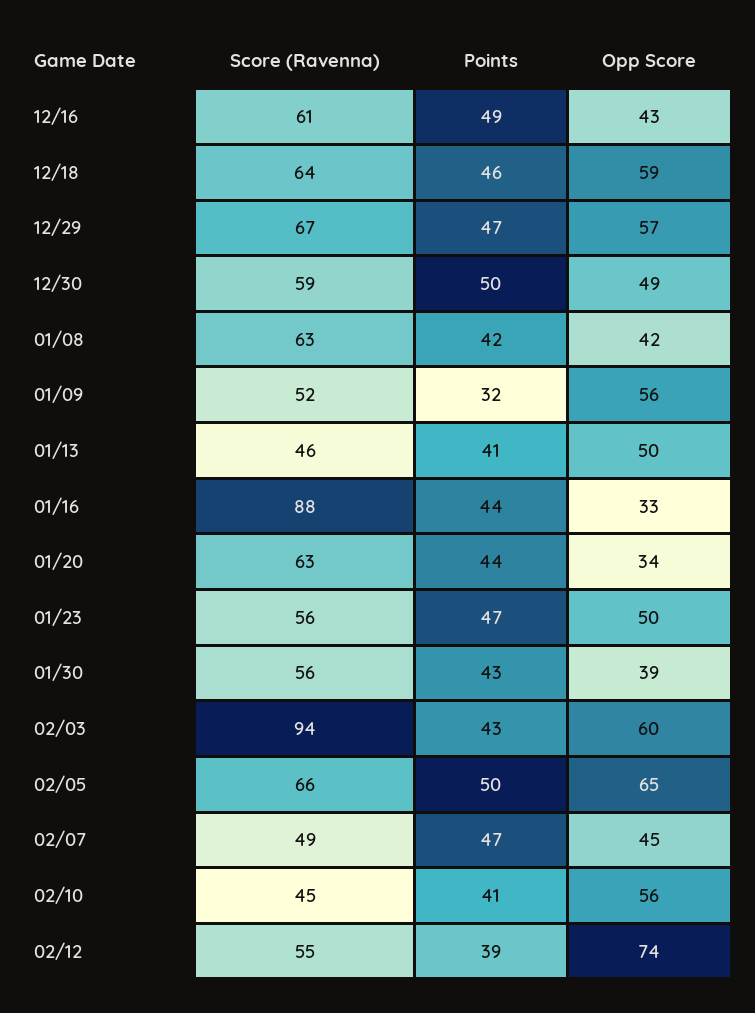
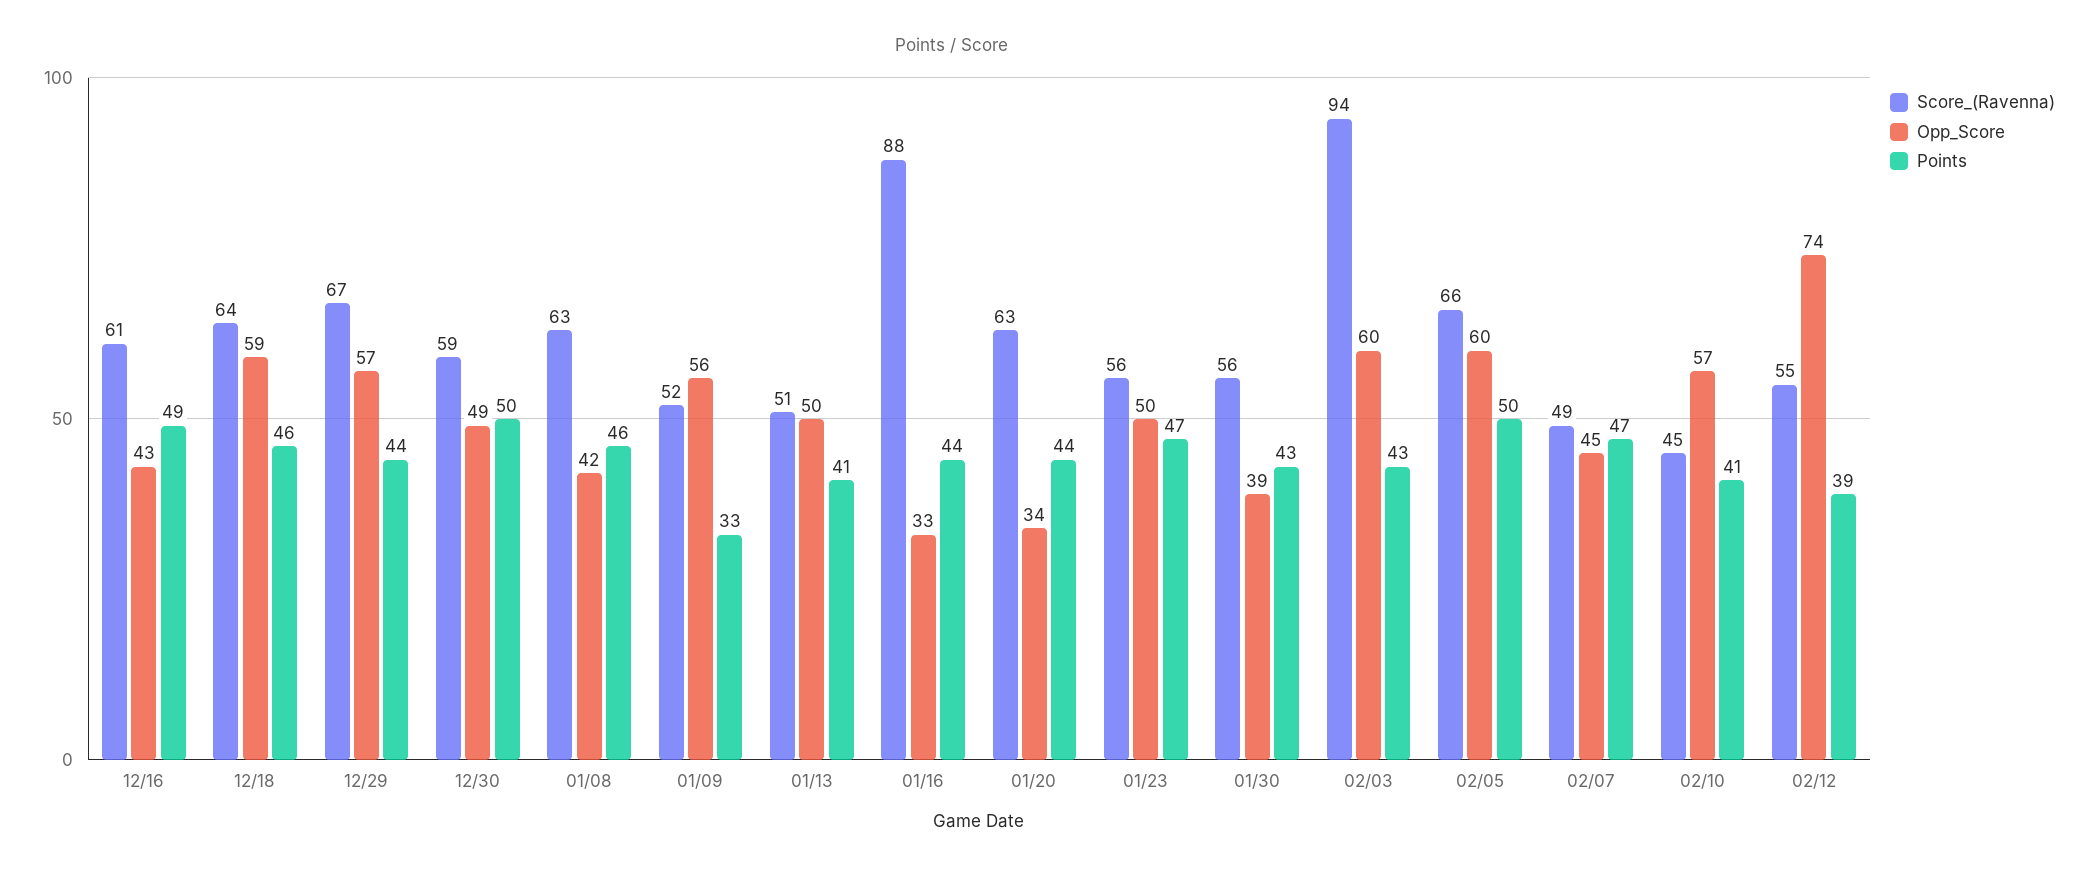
  {
    "Score (Ravenna)": {
      "12/16": 61,
      "12/18": 64,
      "12/29": 67,
      "12/30": 59,
      "01/08": 63,
      "01/09": 52,
-     "01/13": 46,
+     "01/13": 51,
      "01/16": 88,
      "01/20": 63,
      "01/23": 56,
      "01/30": 56,
      "02/03": 94,
      "02/05": 66,
      "02/07": 49,
      "02/10": 45,
      "02/12": 55
    },
    "Points": {
      "12/16": 49,
      "12/18": 46,
-     "12/29": 47,
+     "12/29": 44,
      "12/30": 50,
-     "01/08": 42,
+     "01/08": 46,
-     "01/09": 32,
+     "01/09": 33,
      "01/13": 41,
      "01/16": 44,
      "01/20": 44,
      "01/23": 47,
      "01/30": 43,
      "02/03": 43,
      "02/05": 50,
      "02/07": 47,
      "02/10": 41,
      "02/12": 39
    },
    "Opp Score": {
      "12/16": 43,
      "12/18": 59,
      "12/29": 57,
      "12/30": 49,
      "01/08": 42,
      "01/09": 56,
      "01/13": 50,
      "01/16": 33,
      "01/20": 34,
      "01/23": 50,
      "01/30": 39,
      "02/03": 60,
-     "02/05": 65,
+     "02/05": 60,
      "02/07": 45,
-     "02/10": 56,
+     "02/10": 57,
      "02/12": 74
    }
  }

